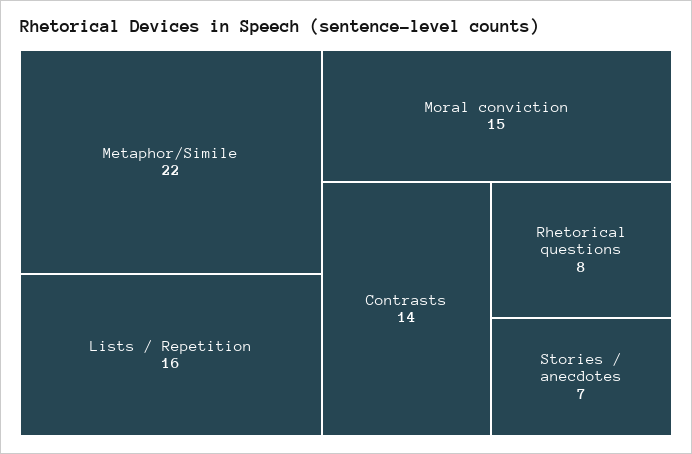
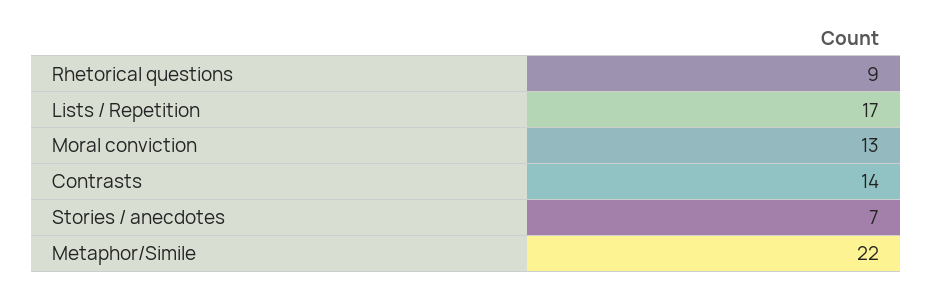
  {
    "Metaphor/Simile": 22,
-   "Lists / Repetition": 16,
+   "Lists / Repetition": 17,
-   "Moral conviction": 15,
+   "Moral conviction": 13,
    "Contrasts": 14,
-   "Rhetorical questions": 8,
+   "Rhetorical questions": 9,
    "Stories / anecdotes": 7
  }

